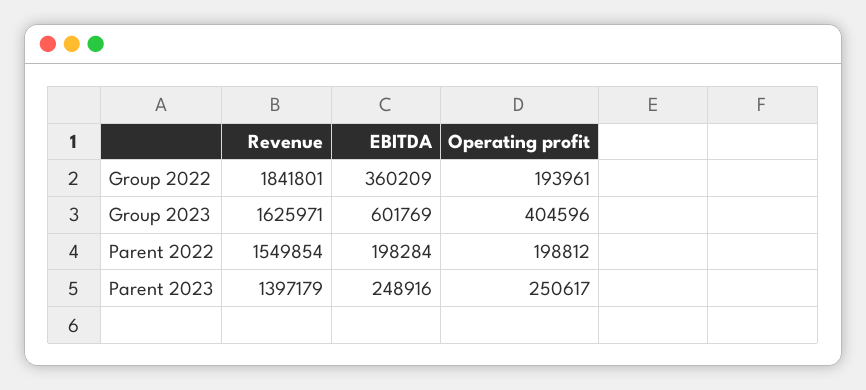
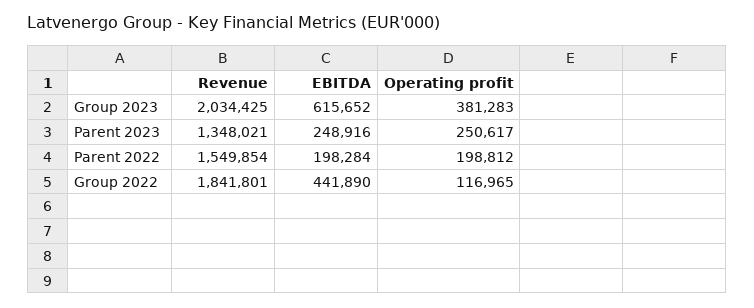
  {
    "Revenue": {
      "Group 2022": 1841801,
-     "Group 2023": 1625971,
+     "Group 2023": 2034425,
      "Parent 2022": 1549854,
-     "Parent 2023": 1397179
+     "Parent 2023": 1348021
    },
    "EBITDA": {
-     "Group 2022": 360209,
+     "Group 2022": 441890,
-     "Group 2023": 601769,
+     "Group 2023": 615652,
      "Parent 2022": 198284,
      "Parent 2023": 248916
    },
    "Operating profit": {
-     "Group 2022": 193961,
+     "Group 2022": 116965,
-     "Group 2023": 404596,
+     "Group 2023": 381283,
      "Parent 2022": 198812,
      "Parent 2023": 250617
    }
  }

